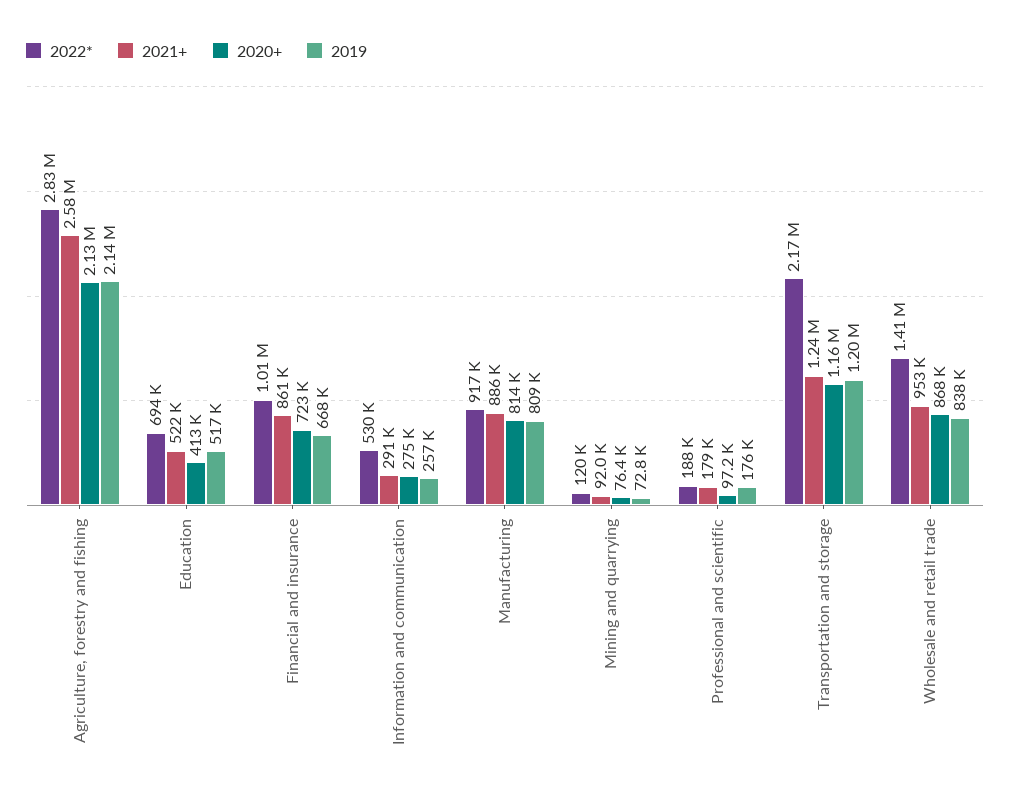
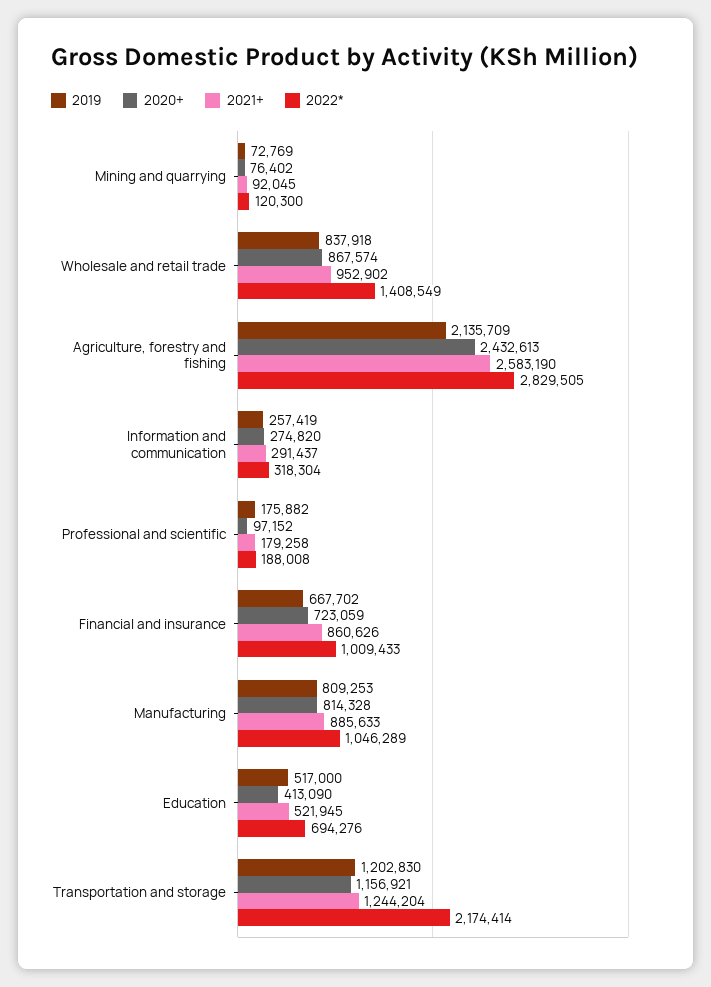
  {
    "2022*": {
      "Agriculture, forestry and fishing": 2829505,
      "Education": 694276,
      "Financial and insurance": 1009433,
-     "Information and communication": 530000,
+     "Information and communication": 318304,
-     "Manufacturing": 917000,
+     "Manufacturing": 1046289,
      "Mining and quarrying": 120300,
      "Professional and scientific": 188008,
      "Transportation and storage": 2174414,
      "Wholesale and retail trade": 1408549
    },
    "2021+": {
      "Agriculture, forestry and fishing": 2583190,
      "Education": 521945,
      "Financial and insurance": 860626,
      "Information and communication": 291437,
      "Manufacturing": 885633,
      "Mining and quarrying": 92045,
      "Professional and scientific": 179258,
      "Transportation and storage": 1244204,
      "Wholesale and retail trade": 952902
    },
    "2020+": {
-     "Agriculture, forestry and fishing": 2130000,
+     "Agriculture, forestry and fishing": 2432613,
      "Education": 413090,
      "Financial and insurance": 723059,
      "Information and communication": 274820,
      "Manufacturing": 814328,
      "Mining and quarrying": 76402,
      "Professional and scientific": 97152,
      "Transportation and storage": 1156921,
      "Wholesale and retail trade": 867574
    },
    "2019": {
      "Agriculture, forestry and fishing": 2135709,
      "Education": 517000,
      "Financial and insurance": 667702,
      "Information and communication": 257419,
      "Manufacturing": 809253,
      "Mining and quarrying": 72769,
      "Professional and scientific": 175882,
      "Transportation and storage": 1202830,
      "Wholesale and retail trade": 837918
    }
  }

